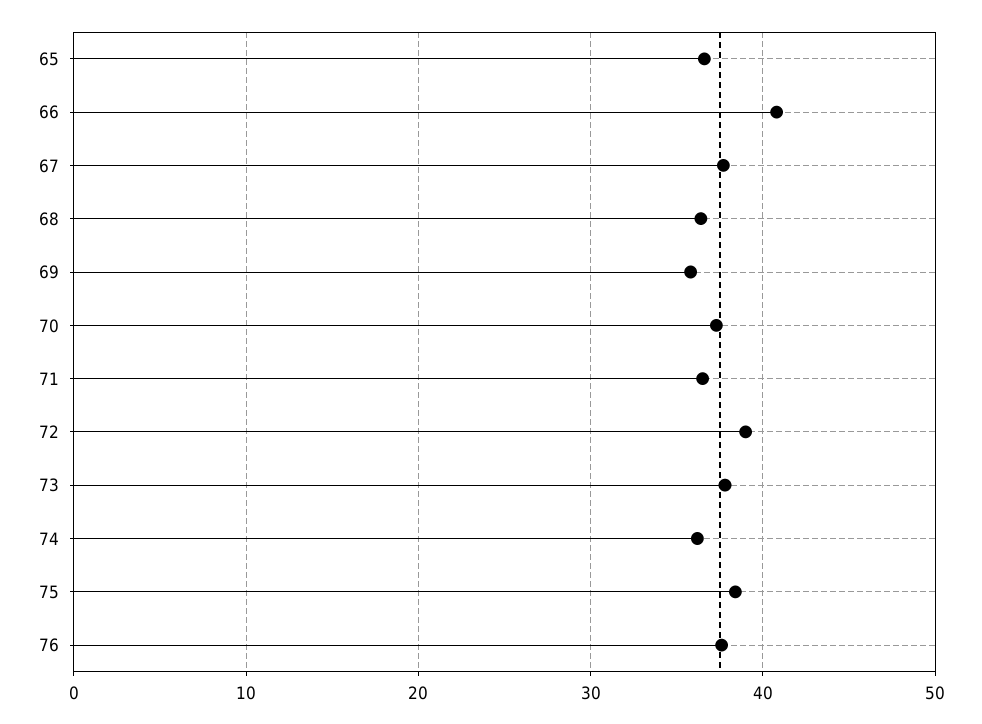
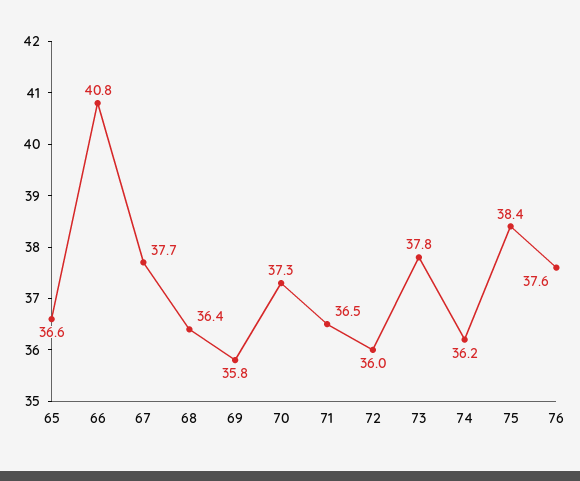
  {
    "65": 36.6,
    "66": 40.8,
    "67": 37.7,
    "68": 36.4,
    "69": 35.8,
    "70": 37.3,
    "71": 36.5,
-   "72": 39,
+   "72": 36,
    "73": 37.8,
    "74": 36.2,
    "75": 38.4,
    "76": 37.6
  }

